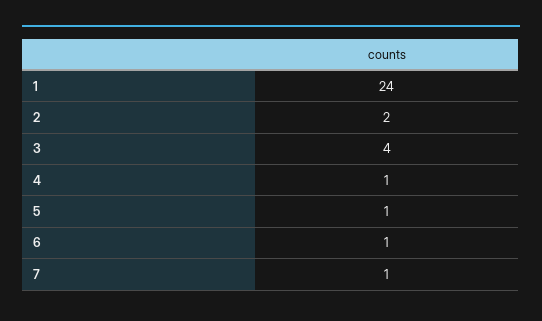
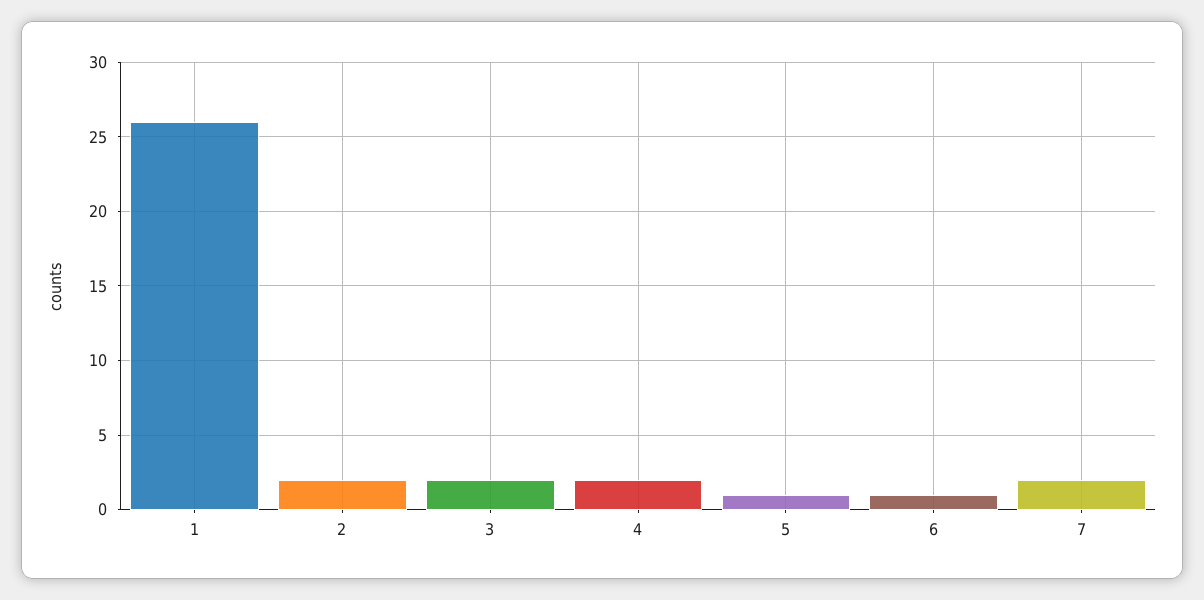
  {
-   "1": 24,
+   "1": 26,
    "2": 2,
-   "3": 4,
+   "3": 2,
-   "4": 1,
+   "4": 2,
    "5": 1,
    "6": 1,
-   "7": 1
+   "7": 2
  }

